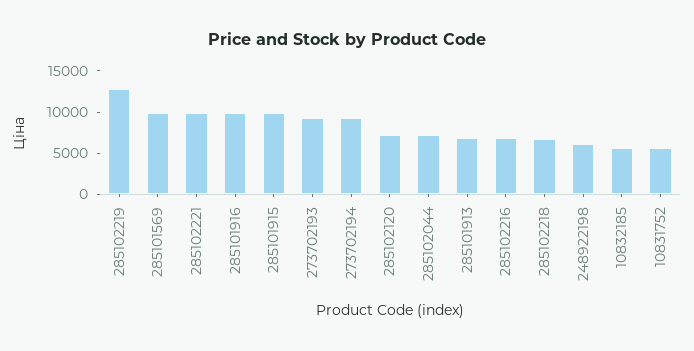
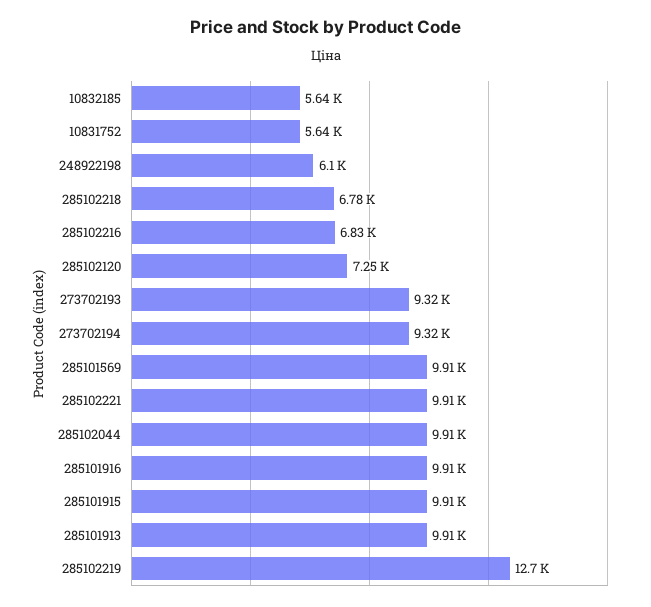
  {
    "285102219": 12700,
    "285101569": 9910,
    "285102221": 9910,
    "285101916": 9910,
    "285101915": 9910,
    "273702193": 9320,
    "273702194": 9320,
    "285102120": 7250,
-   "285102044": 7000,
+   "285102044": 9910,
-   "285101913": 7000,
+   "285101913": 9910,
    "285102216": 6830,
    "285102218": 6780,
    "248922198": 6100,
    "10832185": 5640,
    "10831752": 5640
  }

